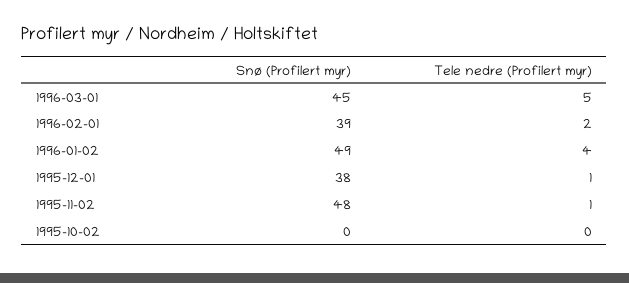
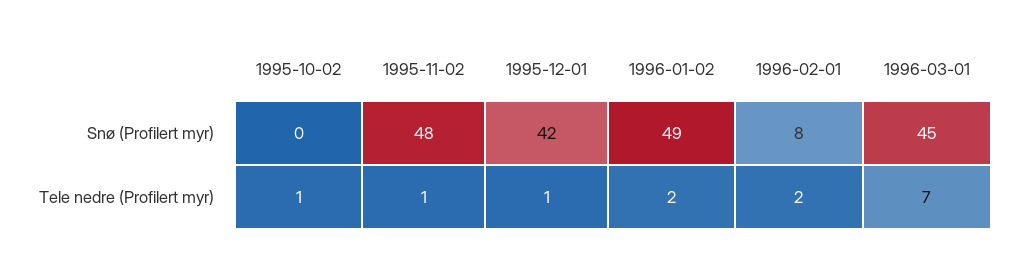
  {
    "Snø (Profilert myr)": {
      "1996-03-01": 45,
-     "1996-02-01": 39,
+     "1996-02-01": 8,
      "1996-01-02": 49,
-     "1995-12-01": 38,
+     "1995-12-01": 42,
      "1995-11-02": 48,
      "1995-10-02": 0
    },
    "Tele nedre (Profilert myr)": {
-     "1996-03-01": 5,
+     "1996-03-01": 7,
      "1996-02-01": 2,
-     "1996-01-02": 4,
+     "1996-01-02": 2,
      "1995-12-01": 1,
      "1995-11-02": 1,
-     "1995-10-02": 0
+     "1995-10-02": 1
    }
  }

